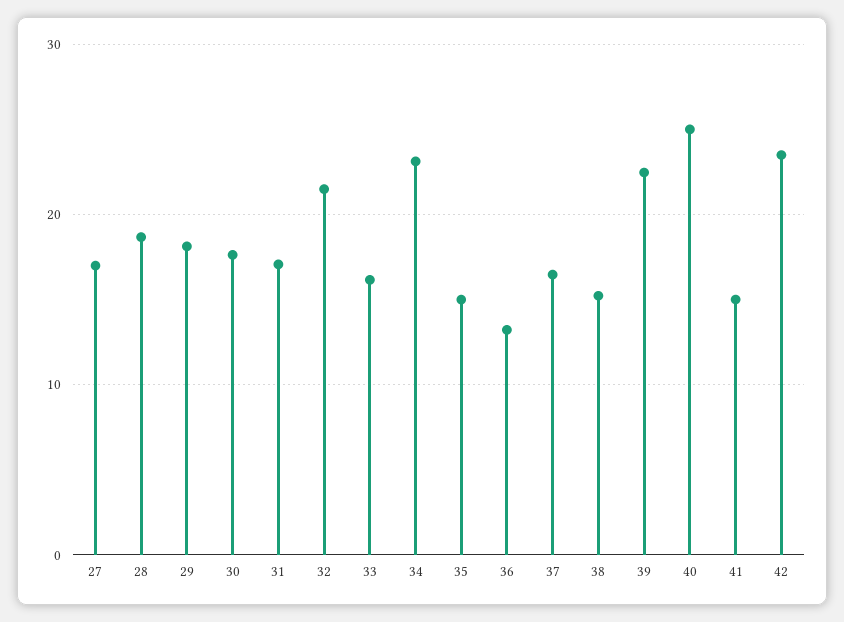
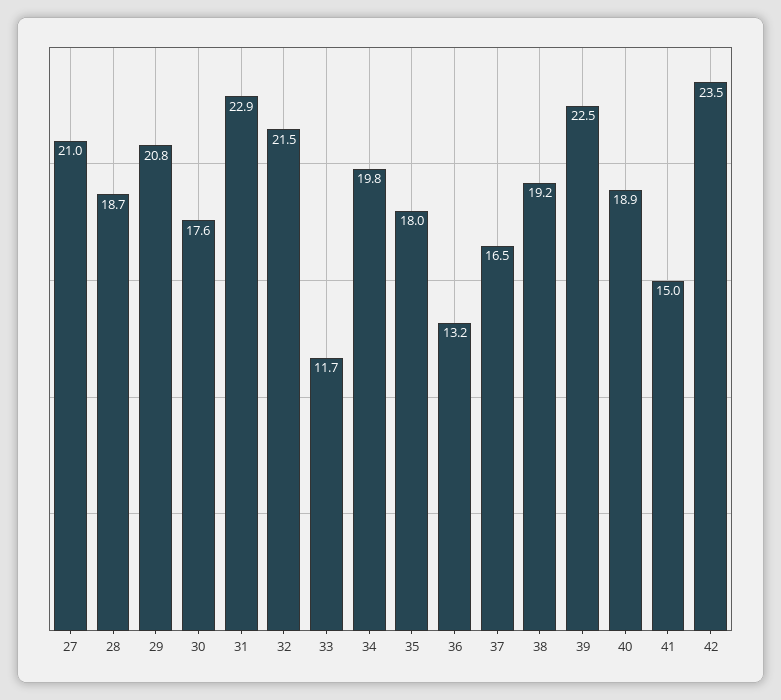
  {
-   "27": 17,
+   "27": 21,
    "28": 18.7,
-   "29": 18,
+   "29": 20.8,
    "30": 17.6,
-   "31": 17,
+   "31": 22.9,
    "32": 21.5,
-   "33": 16,
+   "33": 11.7,
-   "34": 23,
+   "34": 19.8,
-   "35": 15,
+   "35": 18,
    "36": 13.2,
    "37": 16.5,
-   "38": 15,
+   "38": 19.2,
    "39": 22.5,
-   "40": 25,
+   "40": 18.9,
    "41": 15,
    "42": 23.5
  }

